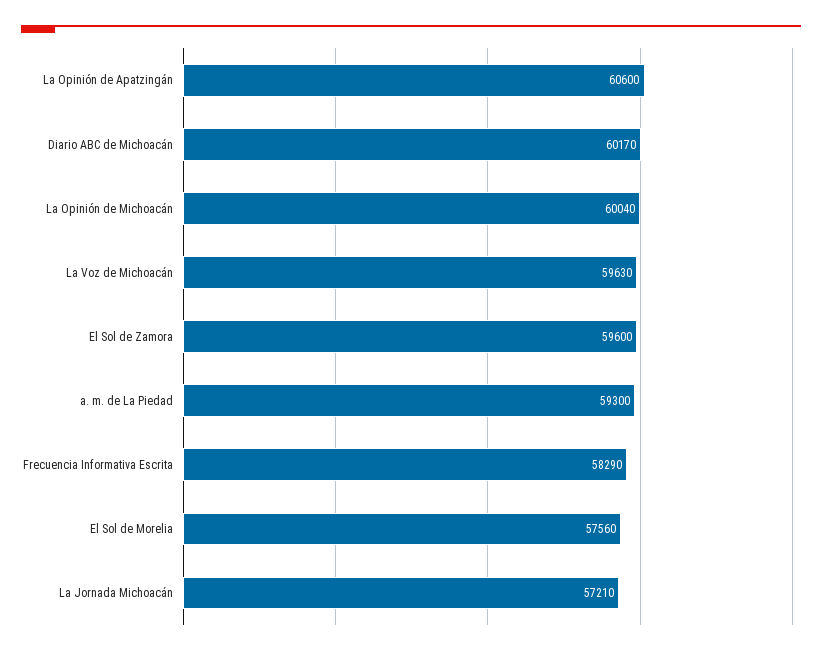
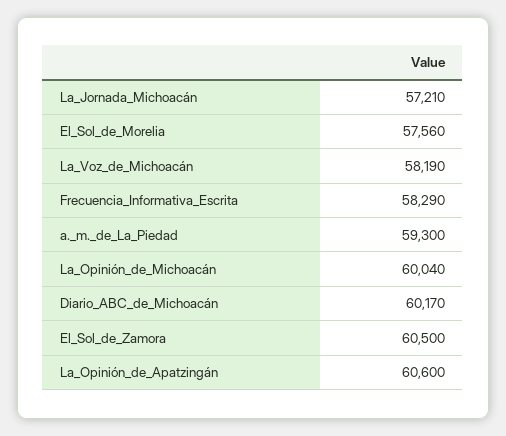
  {
    "La Opinión de Apatzingán": 60600,
    "Diario ABC de Michoacán": 60170,
    "La Opinión de Michoacán": 60040,
-   "La Voz de Michoacán": 59630,
+   "La Voz de Michoacán": 58190,
-   "El Sol de Zamora": 59600,
+   "El Sol de Zamora": 60500,
    "a. m. de La Piedad": 59300,
    "Frecuencia Informativa Escrita": 58290,
    "El Sol de Morelia": 57560,
    "La Jornada Michoacán": 57210
  }

